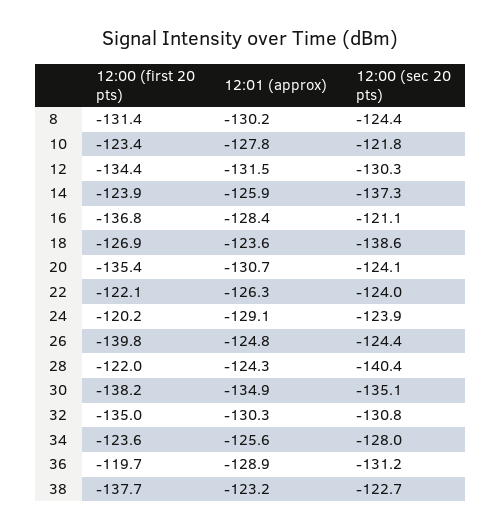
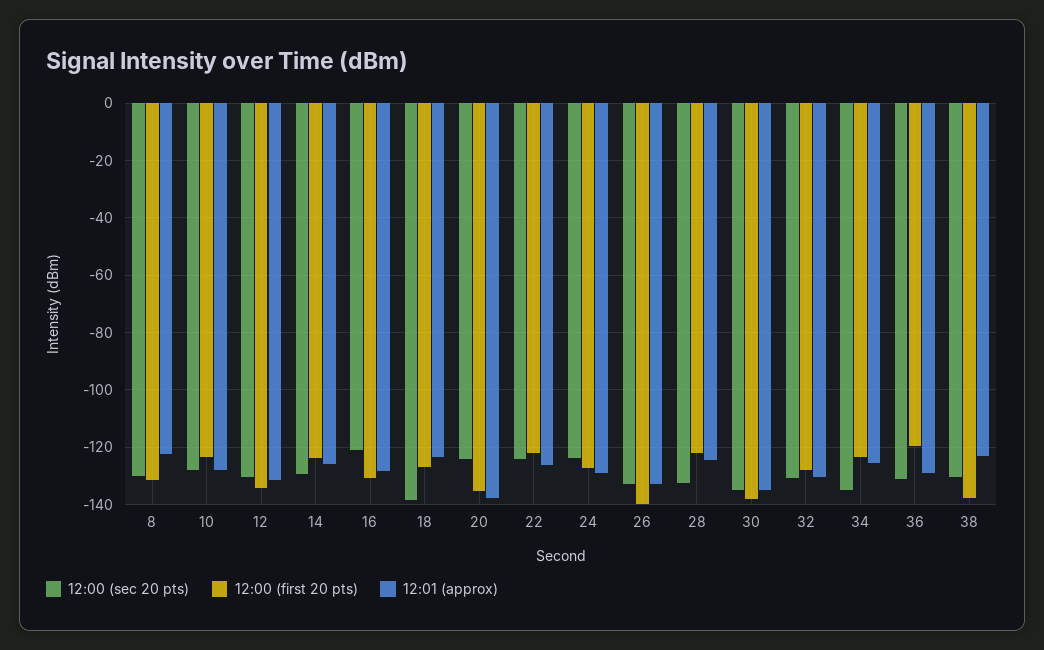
  {
    "12:00 (first 20 pts)": {
      "8": -131.4,
      "10": -123.4,
      "12": -134.4,
      "14": -123.9,
-     "16": -136.8,
+     "16": -130,
      "18": -126.9,
      "20": -135.4,
      "22": -122.1,
-     "24": -120.2,
+     "24": -127.5,
      "26": -139.8,
      "28": -122,
      "30": -138.2,
-     "32": -135,
+     "32": -127.5,
      "34": -123.6,
      "36": -119.7,
      "38": -137.7
    },
    "12:01 (approx)": {
-     "8": -130.2,
+     "8": -122.5,
      "10": -127.8,
      "12": -131.5,
      "14": -125.9,
      "16": -128.4,
      "18": -123.6,
-     "20": -130.7,
+     "20": -137.5,
      "22": -126.3,
      "24": -129.1,
-     "26": -124.8,
+     "26": -132.5,
      "28": -124.3,
      "30": -134.9,
      "32": -130.3,
      "34": -125.6,
      "36": -128.9,
      "38": -123.2
    },
    "12:00 (sec 20 pts)": {
-     "8": -124.4,
+     "8": -130,
-     "10": -121.8,
+     "10": -127.5,
      "12": -130.3,
-     "14": -137.3,
+     "14": -130,
      "16": -121.1,
      "18": -138.6,
      "20": -124.1,
      "22": -124,
      "24": -123.9,
-     "26": -124.4,
+     "26": -132.5,
-     "28": -140.4,
+     "28": -132.5,
      "30": -135.1,
      "32": -130.8,
-     "34": -128,
+     "34": -135,
      "36": -131.2,
-     "38": -122.7
+     "38": -130
    }
  }

